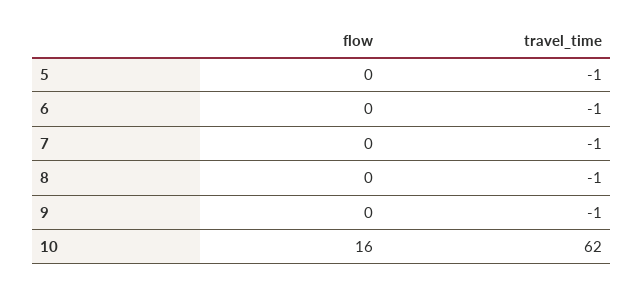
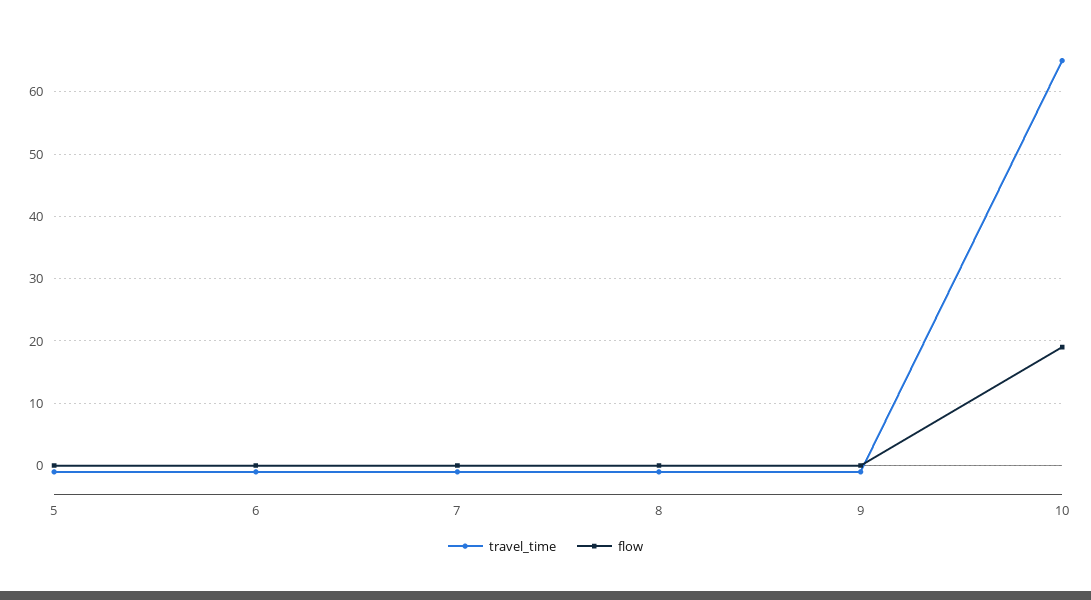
  {
    "flow": {
      "5": 0,
      "6": 0,
      "7": 0,
      "8": 0,
      "9": 0,
-     "10": 16
+     "10": 19
    },
    "travel_time": {
      "5": -1,
      "6": -1,
      "7": -1,
      "8": -1,
      "9": -1,
-     "10": 62
+     "10": 65
    }
  }

